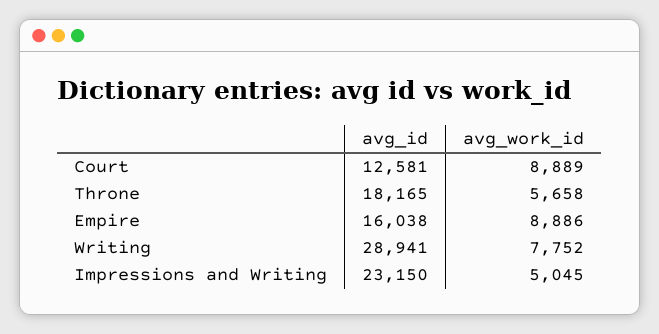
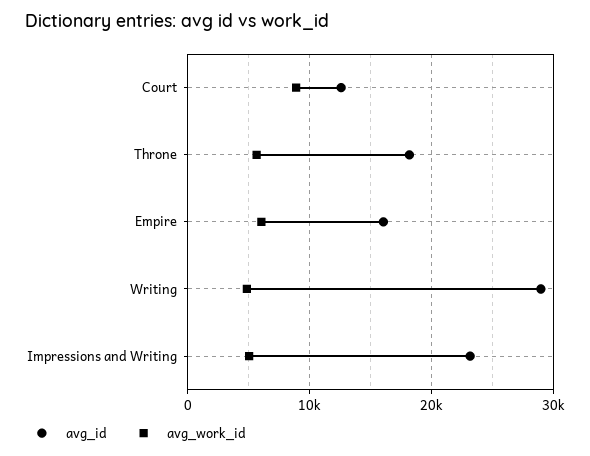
  {
    "avg_id": {
      "Court": 12581,
      "Throne": 18165,
      "Empire": 16038,
      "Writing": 28941,
      "Impressions and Writing": 23150
    },
    "avg_work_id": {
      "Court": 8889,
      "Throne": 5658,
-     "Empire": 8886,
+     "Empire": 6000,
-     "Writing": 7752,
+     "Writing": 5000,
      "Impressions and Writing": 5045
    }
  }

